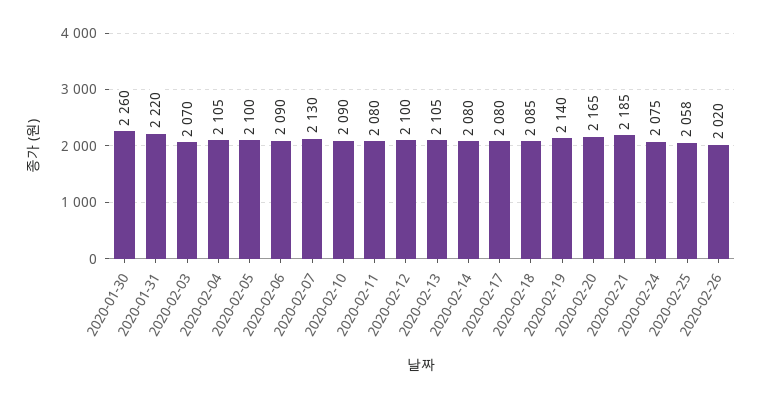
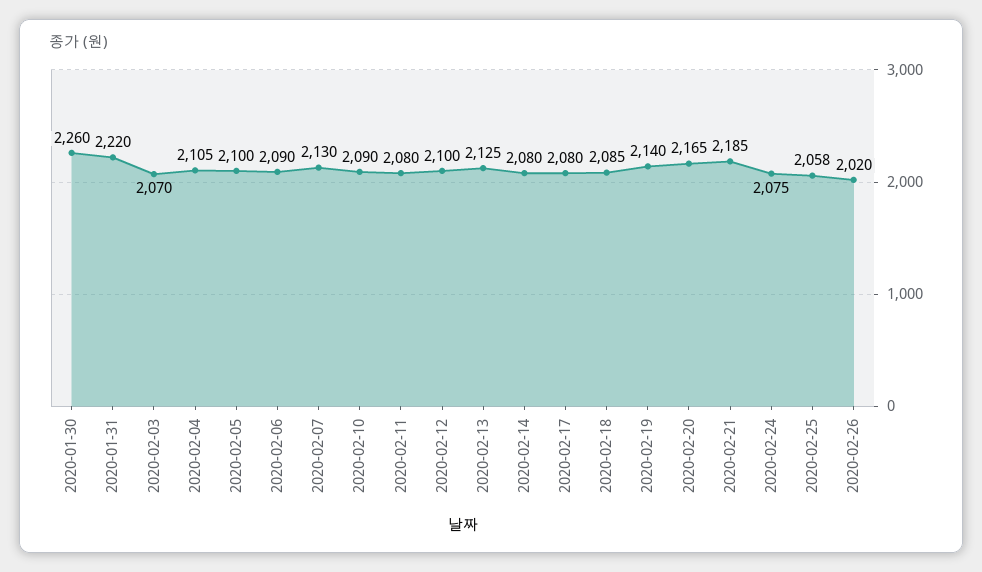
  {
    "2020-01-30": 2260,
    "2020-01-31": 2220,
    "2020-02-03": 2070,
    "2020-02-04": 2105,
    "2020-02-05": 2100,
    "2020-02-06": 2090,
    "2020-02-07": 2130,
    "2020-02-10": 2090,
    "2020-02-11": 2080,
    "2020-02-12": 2100,
-   "2020-02-13": 2105,
+   "2020-02-13": 2125,
    "2020-02-14": 2080,
    "2020-02-17": 2080,
    "2020-02-18": 2085,
    "2020-02-19": 2140,
    "2020-02-20": 2165,
    "2020-02-21": 2185,
    "2020-02-24": 2075,
    "2020-02-25": 2058,
    "2020-02-26": 2020
  }

